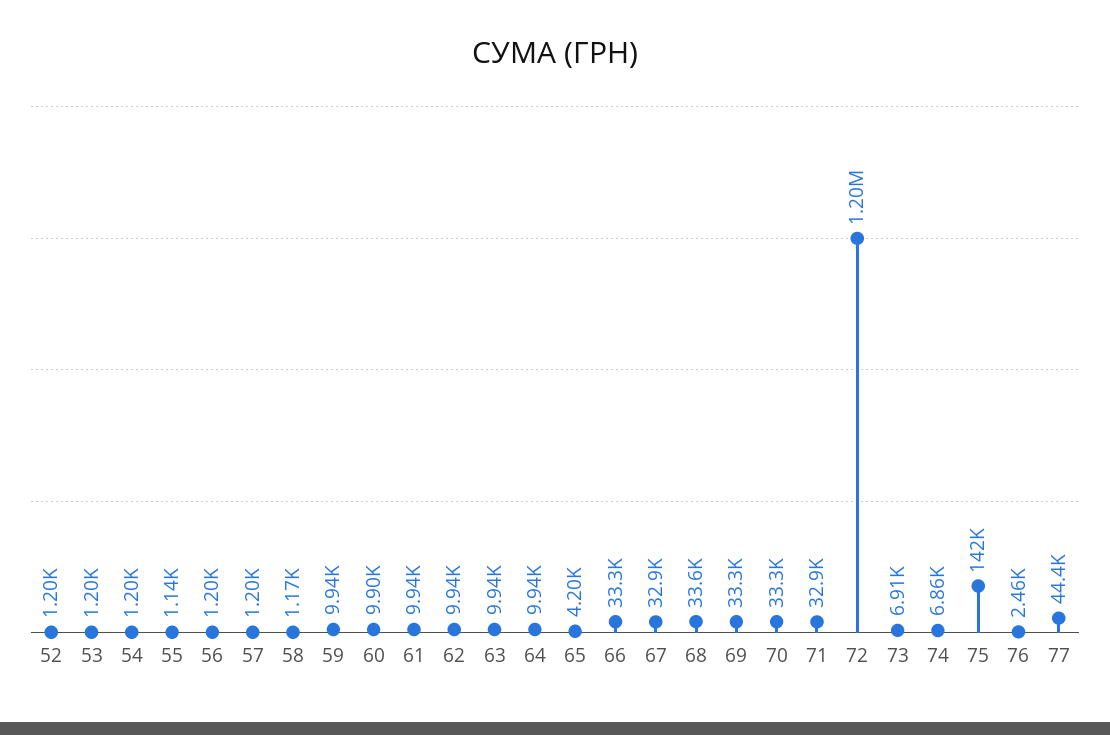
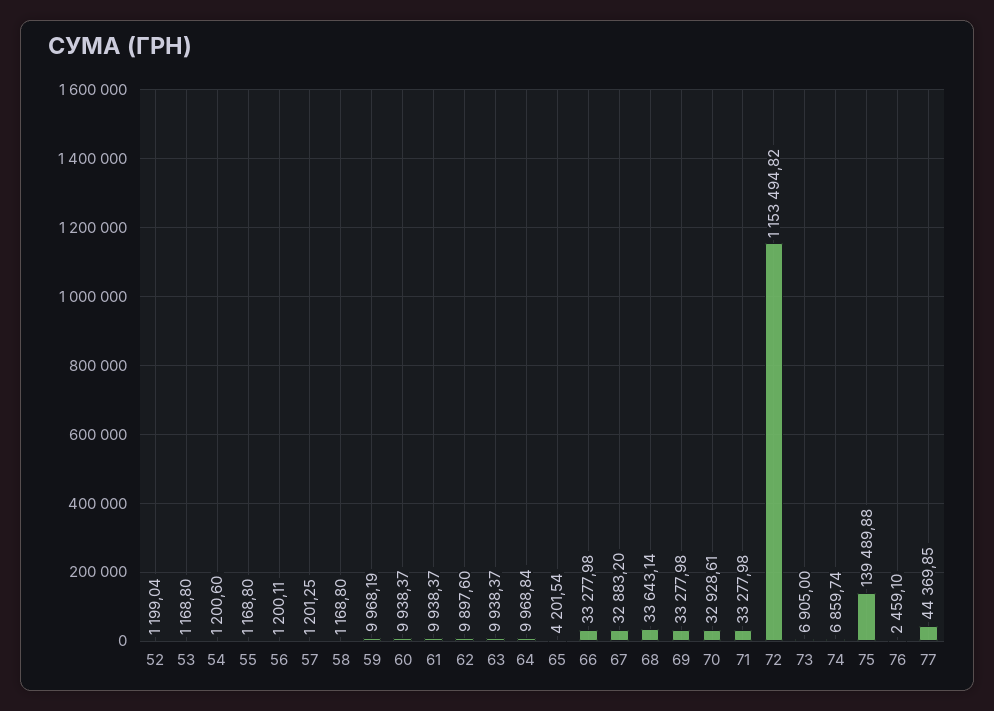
  {
    "52": 1199.04,
-   "53": 1200,
+   "53": 1168.8,
    "54": 1200.6,
-   "55": 1140,
+   "55": 1168.8,
    "56": 1200.11,
    "57": 1201.25,
    "58": 1168.8,
-   "59": 9940,
+   "59": 9968.19,
-   "60": 9900,
+   "60": 9938.37,
    "61": 9938.37,
-   "62": 9940,
+   "62": 9897.6,
    "63": 9938.37,
-   "64": 9940,
+   "64": 9968.84,
    "65": 4201.54,
    "66": 33277.98,
    "67": 32883.2,
    "68": 33643.14,
    "69": 33277.98,
-   "70": 33300,
+   "70": 32928.61,
-   "71": 32900,
+   "71": 33277.98,
-   "72": 1200000,
+   "72": 1153494.82,
    "73": 6905,
    "74": 6859.74,
-   "75": 142000,
+   "75": 139489.88,
    "76": 2459.1,
    "77": 44369.85
  }

